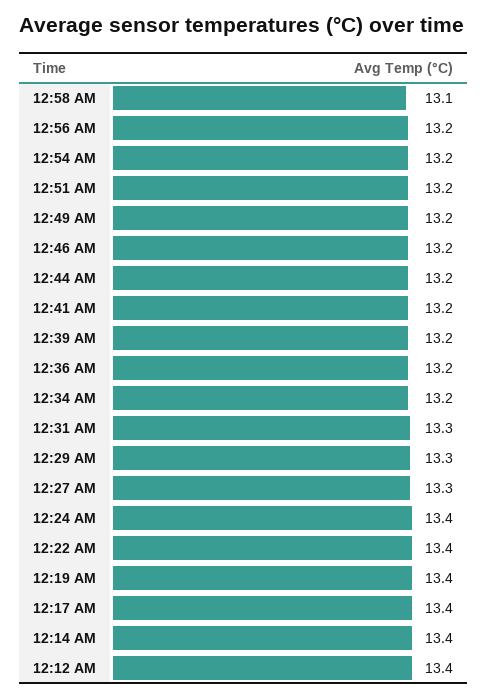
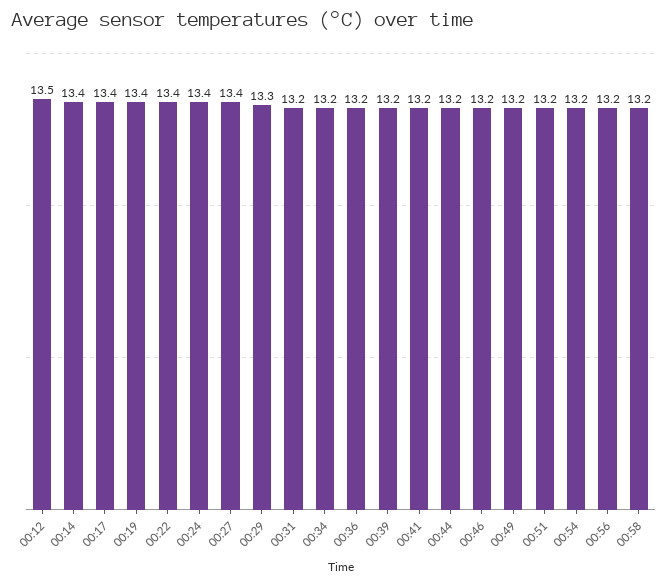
  {
-   "12:58 AM": 13.1,
+   "12:58 AM": 13.2,
    "12:56 AM": 13.2,
    "12:54 AM": 13.2,
    "12:51 AM": 13.2,
    "12:49 AM": 13.2,
    "12:46 AM": 13.2,
    "12:44 AM": 13.2,
    "12:41 AM": 13.2,
    "12:39 AM": 13.2,
    "12:36 AM": 13.2,
    "12:34 AM": 13.2,
-   "12:31 AM": 13.3,
+   "12:31 AM": 13.2,
    "12:29 AM": 13.3,
-   "12:27 AM": 13.3,
+   "12:27 AM": 13.4,
    "12:24 AM": 13.4,
    "12:22 AM": 13.4,
    "12:19 AM": 13.4,
    "12:17 AM": 13.4,
    "12:14 AM": 13.4,
-   "12:12 AM": 13.4
+   "12:12 AM": 13.5
  }

